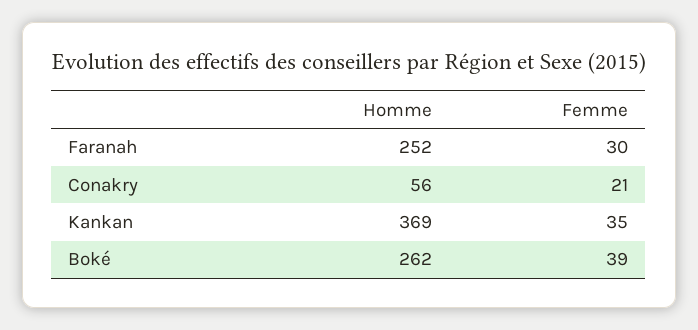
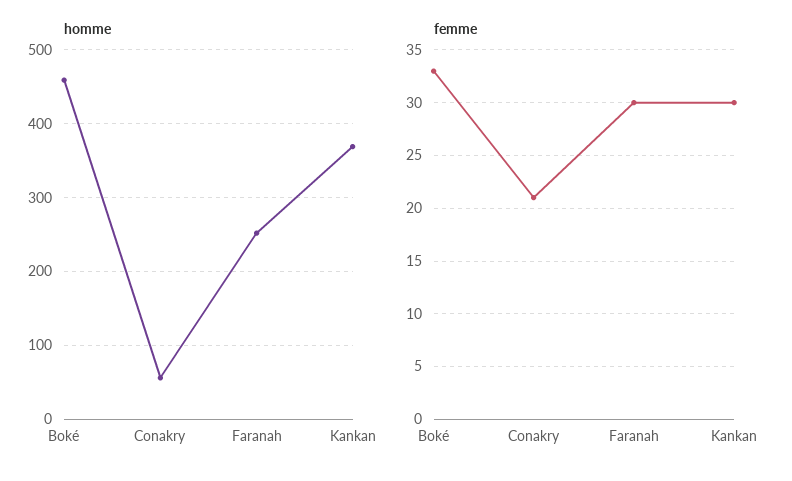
  {
    "Homme": {
      "Faranah": 252,
      "Conakry": 56,
      "Kankan": 369,
-     "Boké": 262
+     "Boké": 460
    },
    "Femme": {
      "Faranah": 30,
      "Conakry": 21,
-     "Kankan": 35,
+     "Kankan": 30,
-     "Boké": 39
+     "Boké": 33
    }
  }

